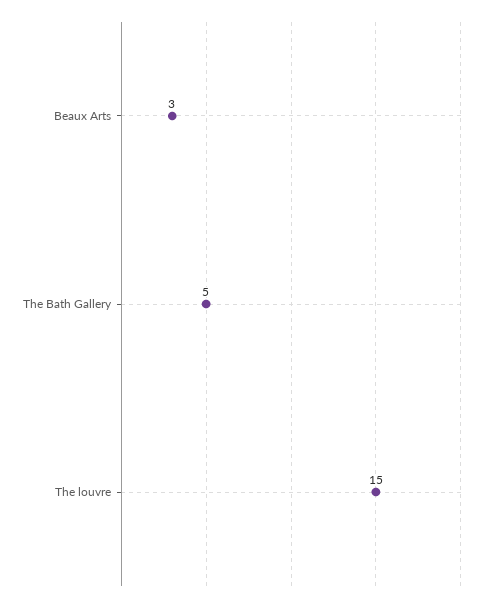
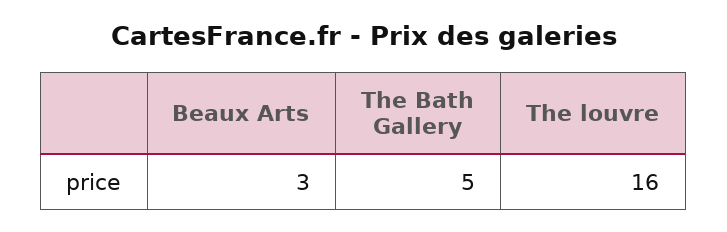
  {
    "Beaux Arts": 3,
    "The Bath Gallery": 5,
-   "The louvre": 15
+   "The louvre": 16
  }

